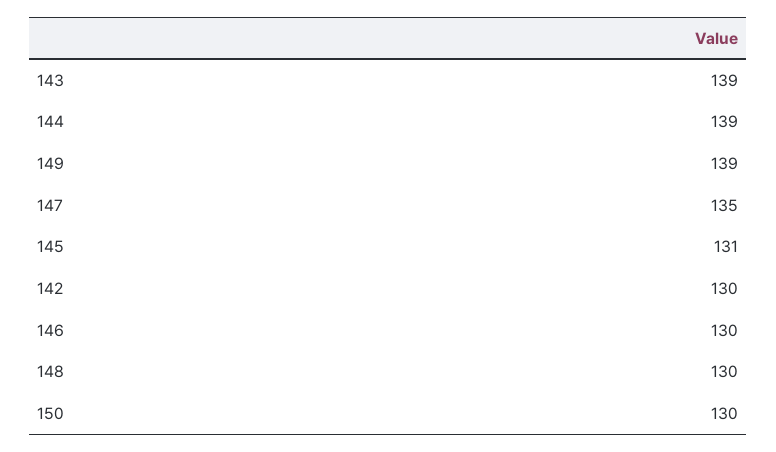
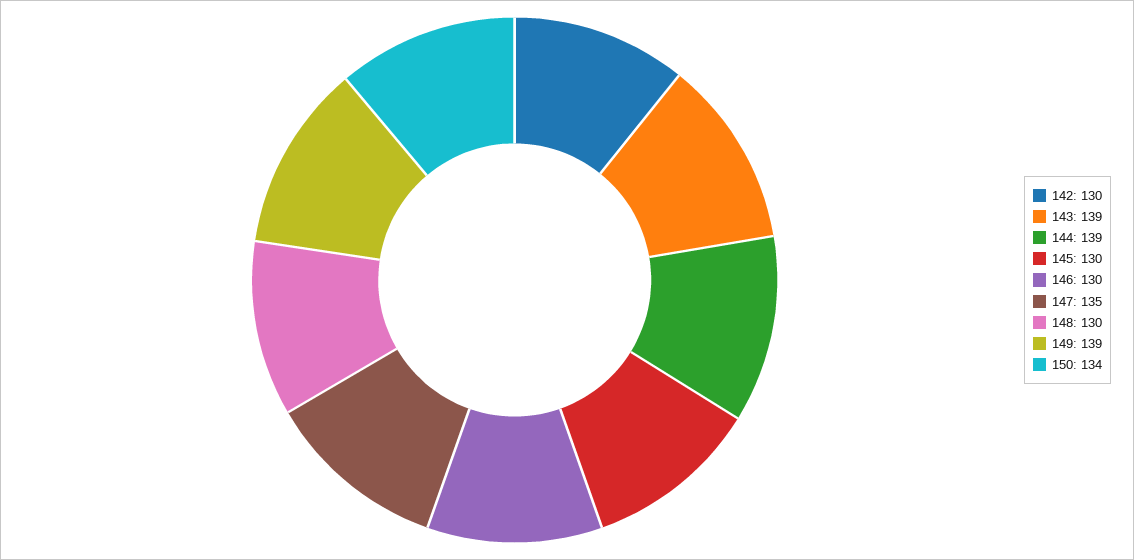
  {
    "143": 139,
    "144": 139,
    "149": 139,
    "147": 135,
-   "145": 131,
+   "145": 130,
    "142": 130,
    "146": 130,
    "148": 130,
-   "150": 130
+   "150": 134
  }

